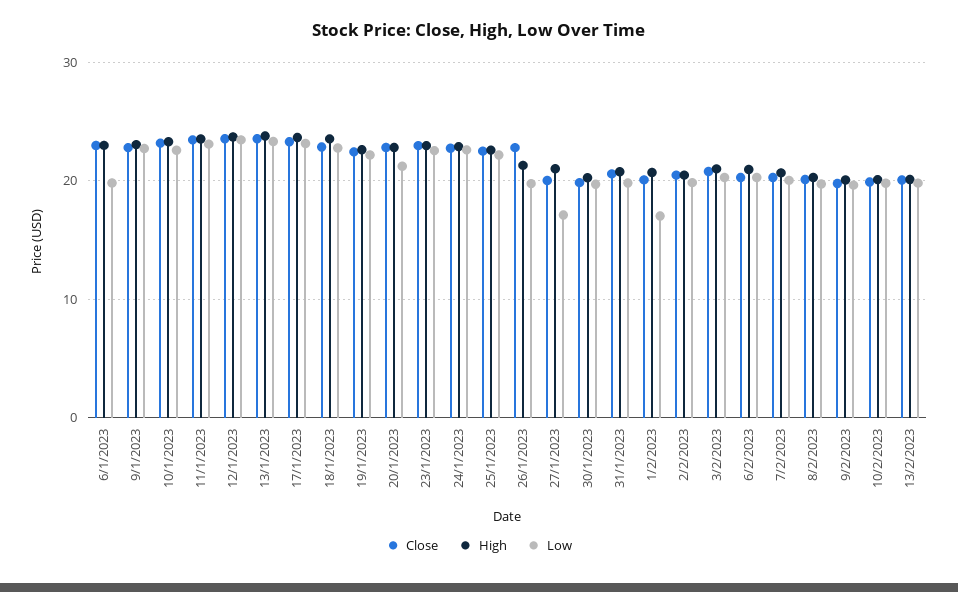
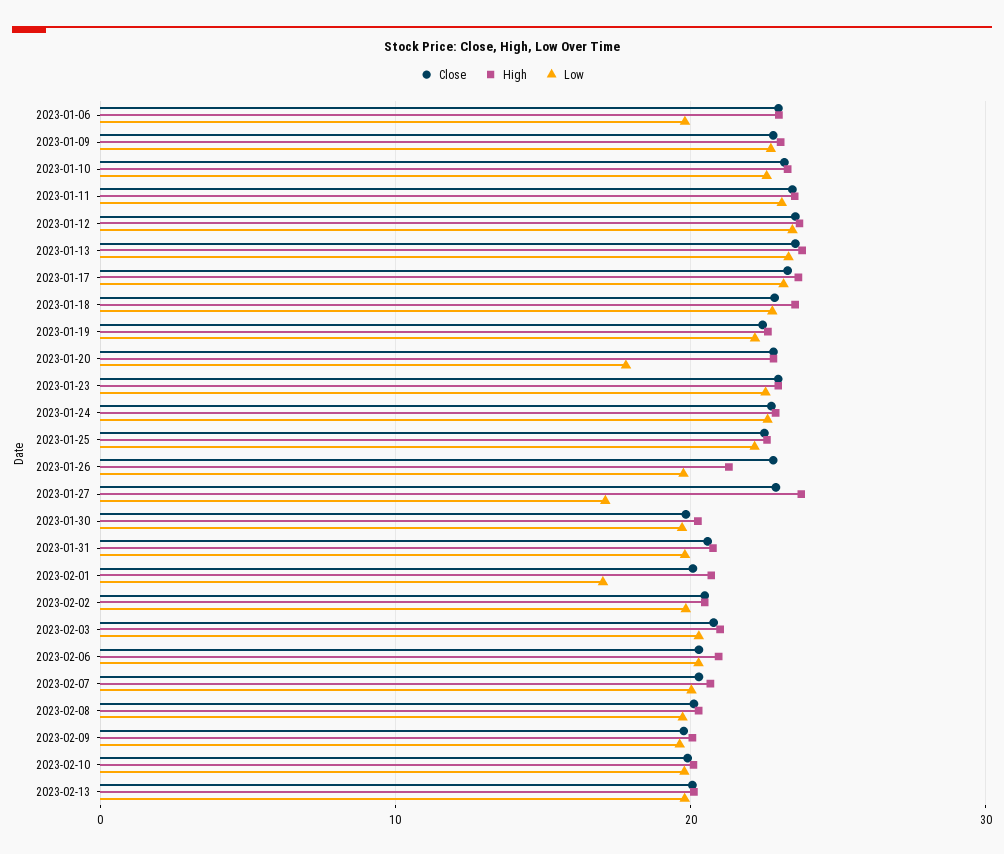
  {
    "Close": {
      "6/1/2023": 23,
      "9/1/2023": 23,
      "10/1/2023": 23,
      "11/1/2023": 23,
      "12/1/2023": 24,
      "13/1/2023": 24,
      "17/1/2023": 23,
      "18/1/2023": 23,
      "19/1/2023": 22,
      "20/1/2023": 23,
      "23/1/2023": 23,
      "24/1/2023": 23,
      "25/1/2023": 23,
      "26/1/2023": 23,
-     "27/1/2023": 20,
+     "27/1/2023": 23,
      "30/1/2023": 20,
      "31/1/2023": 21,
      "1/2/2023": 20,
      "2/2/2023": 20,
      "3/2/2023": 21,
      "6/2/2023": 20,
      "7/2/2023": 20,
      "8/2/2023": 20,
      "9/2/2023": 20,
      "10/2/2023": 20,
      "13/2/2023": 20
    },
    "High": {
      "6/1/2023": 23,
      "9/1/2023": 23,
      "10/1/2023": 23,
      "11/1/2023": 24,
      "12/1/2023": 24,
      "13/1/2023": 24,
      "17/1/2023": 24,
      "18/1/2023": 24,
      "19/1/2023": 23,
      "20/1/2023": 23,
      "23/1/2023": 23,
      "24/1/2023": 23,
      "25/1/2023": 23,
      "26/1/2023": 21,
-     "27/1/2023": 21,
+     "27/1/2023": 24,
      "30/1/2023": 20,
      "31/1/2023": 21,
      "1/2/2023": 21,
      "2/2/2023": 20,
      "3/2/2023": 21,
      "6/2/2023": 21,
      "7/2/2023": 21,
      "8/2/2023": 20,
      "9/2/2023": 20,
      "10/2/2023": 20,
      "13/2/2023": 20
    },
    "Low": {
      "6/1/2023": 20,
      "9/1/2023": 23,
      "10/1/2023": 23,
      "11/1/2023": 23,
      "12/1/2023": 23,
      "13/1/2023": 23,
      "17/1/2023": 23,
      "18/1/2023": 23,
      "19/1/2023": 22,
-     "20/1/2023": 21,
+     "20/1/2023": 18,
      "23/1/2023": 23,
      "24/1/2023": 23,
      "25/1/2023": 22,
      "26/1/2023": 20,
      "27/1/2023": 17,
      "30/1/2023": 20,
      "31/1/2023": 20,
      "1/2/2023": 17,
      "2/2/2023": 20,
      "3/2/2023": 20,
      "6/2/2023": 20,
      "7/2/2023": 20,
      "8/2/2023": 20,
      "9/2/2023": 20,
      "10/2/2023": 20,
      "13/2/2023": 20
    }
  }

